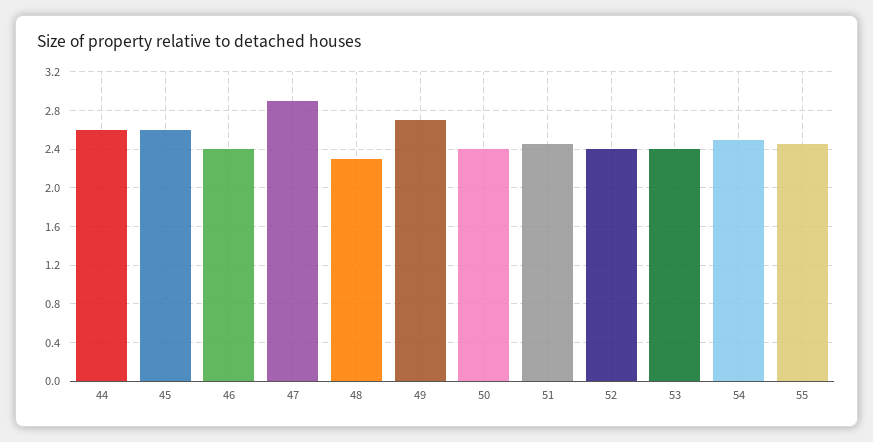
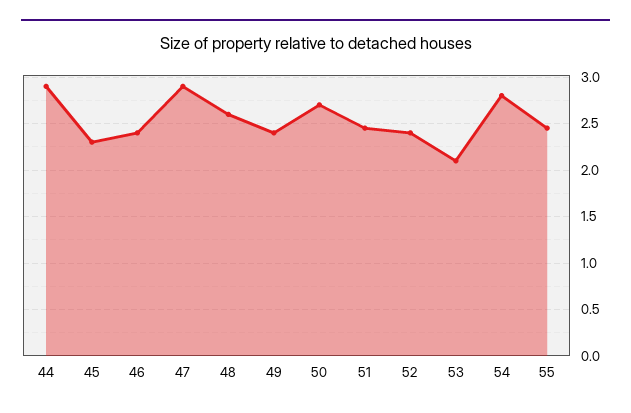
  {
-   "44": 2.6,
+   "44": 2.9,
-   "45": 2.6,
+   "45": 2.3,
    "46": 2.4,
    "47": 2.9,
-   "48": 2.3,
+   "48": 2.6,
-   "49": 2.7,
+   "49": 2.4,
-   "50": 2.4,
+   "50": 2.7,
    "51": 2.5,
    "52": 2.4,
-   "53": 2.4,
+   "53": 2.1,
-   "54": 2.5,
+   "54": 2.8,
    "55": 2.5
  }

